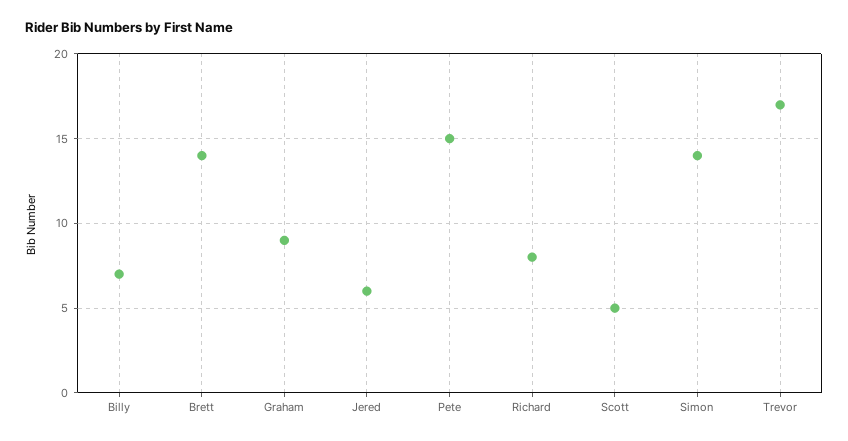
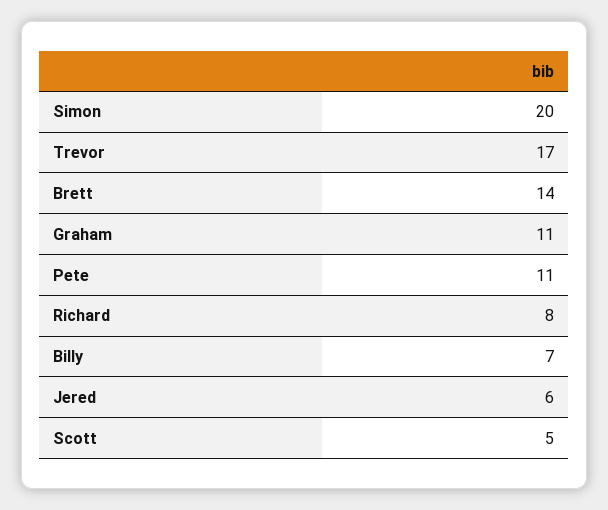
  {
    "Billy": 7,
    "Brett": 14,
-   "Graham": 9,
+   "Graham": 11,
    "Jered": 6,
-   "Pete": 15,
+   "Pete": 11,
    "Richard": 8,
    "Scott": 5,
-   "Simon": 14,
+   "Simon": 20,
    "Trevor": 17
  }

